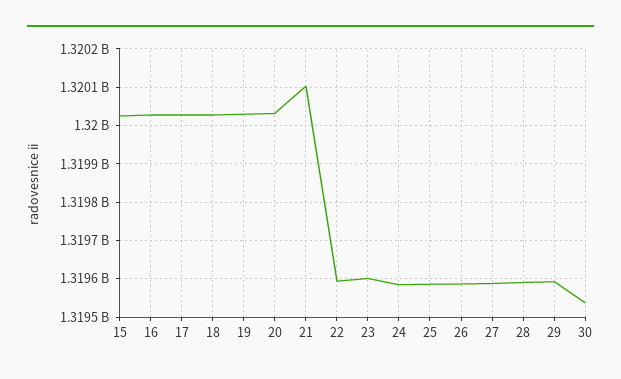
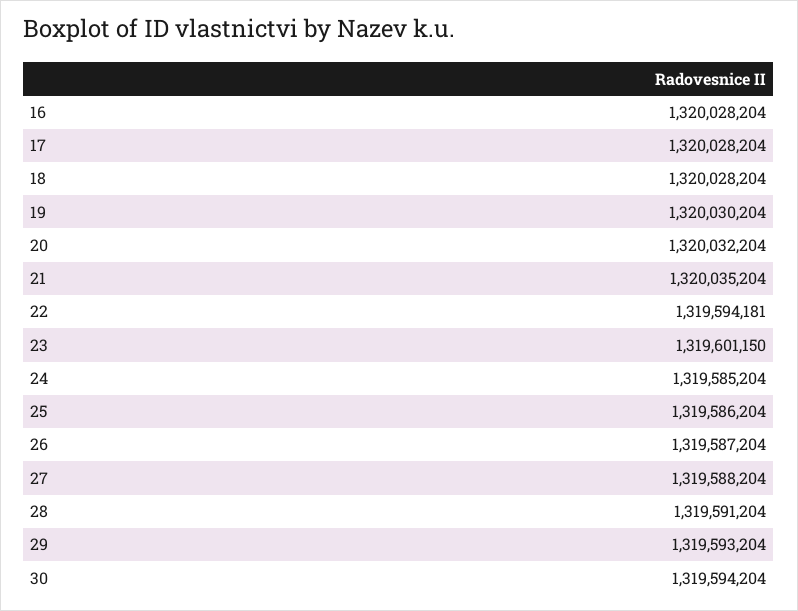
  {
-   "15": 1320020000,
    "16": 1320028204,
    "17": 1320028204,
    "18": 1320028204,
    "19": 1320030204,
    "20": 1320032204,
-   "21": 1320100000,
+   "21": 1320035204,
    "22": 1319594181,
    "23": 1319601150,
    "24": 1319585204,
    "25": 1319586204,
    "26": 1319587204,
    "27": 1319588204,
    "28": 1319591204,
    "29": 1319593204,
-   "30": 1319540000
+   "30": 1319594204
  }

